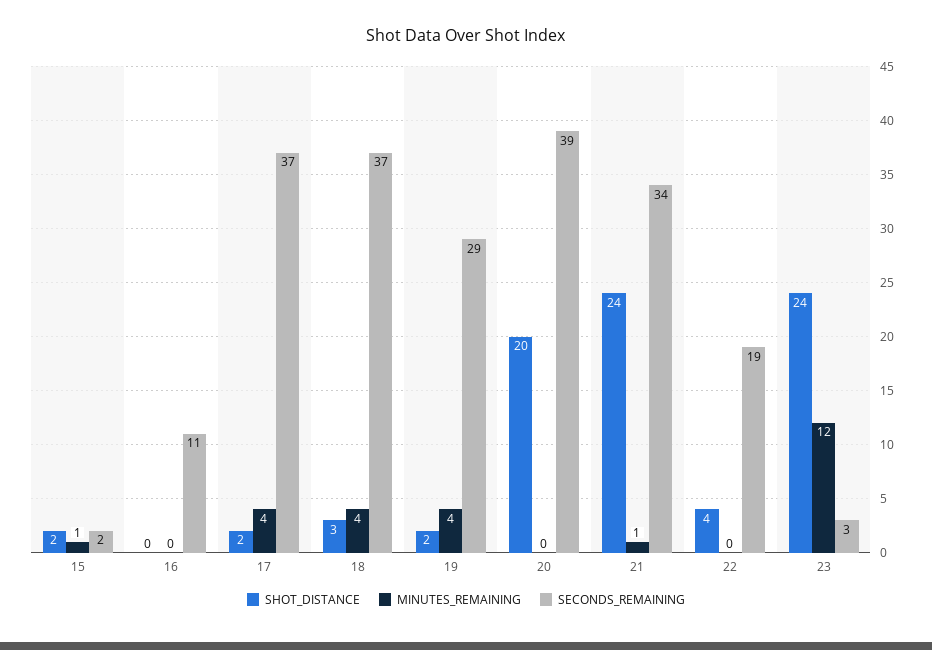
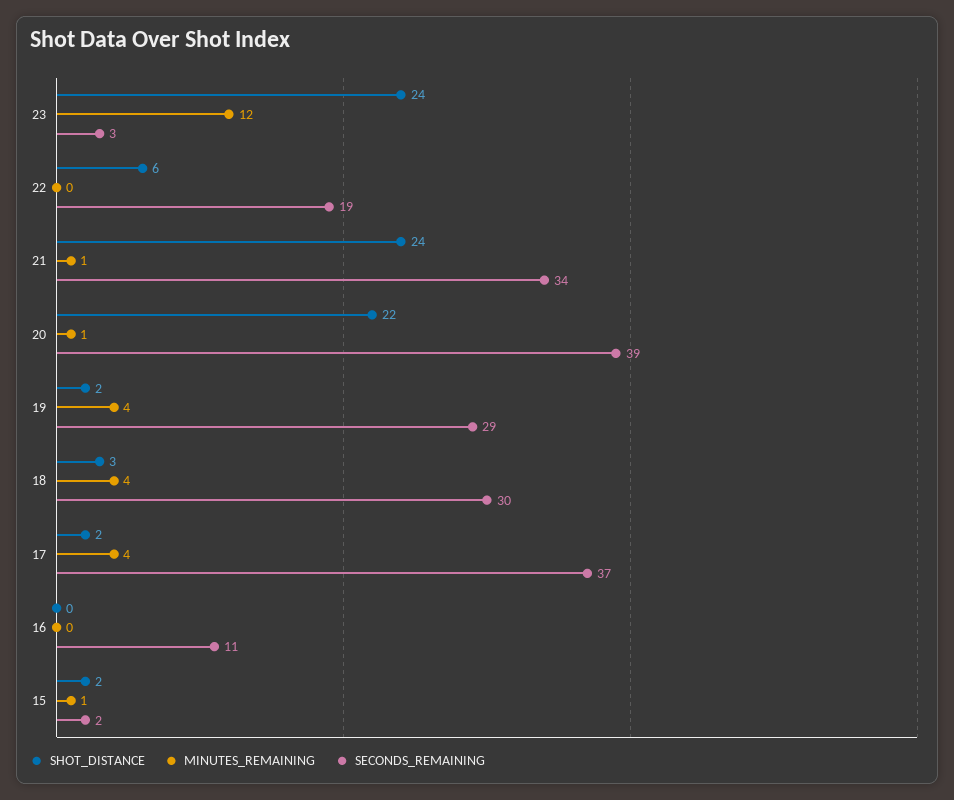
  {
    "SHOT_DISTANCE": {
      "15": 2,
      "16": 0,
      "17": 2,
      "18": 3,
      "19": 2,
-     "20": 20,
+     "20": 22,
      "21": 24,
-     "22": 4,
+     "22": 6,
      "23": 24
    },
    "MINUTES_REMAINING": {
      "15": 1,
      "16": 0,
      "17": 4,
      "18": 4,
      "19": 4,
-     "20": 0,
+     "20": 1,
      "21": 1,
      "22": 0,
      "23": 12
    },
    "SECONDS_REMAINING": {
      "15": 2,
      "16": 11,
      "17": 37,
-     "18": 37,
+     "18": 30,
      "19": 29,
      "20": 39,
      "21": 34,
      "22": 19,
      "23": 3
    }
  }

